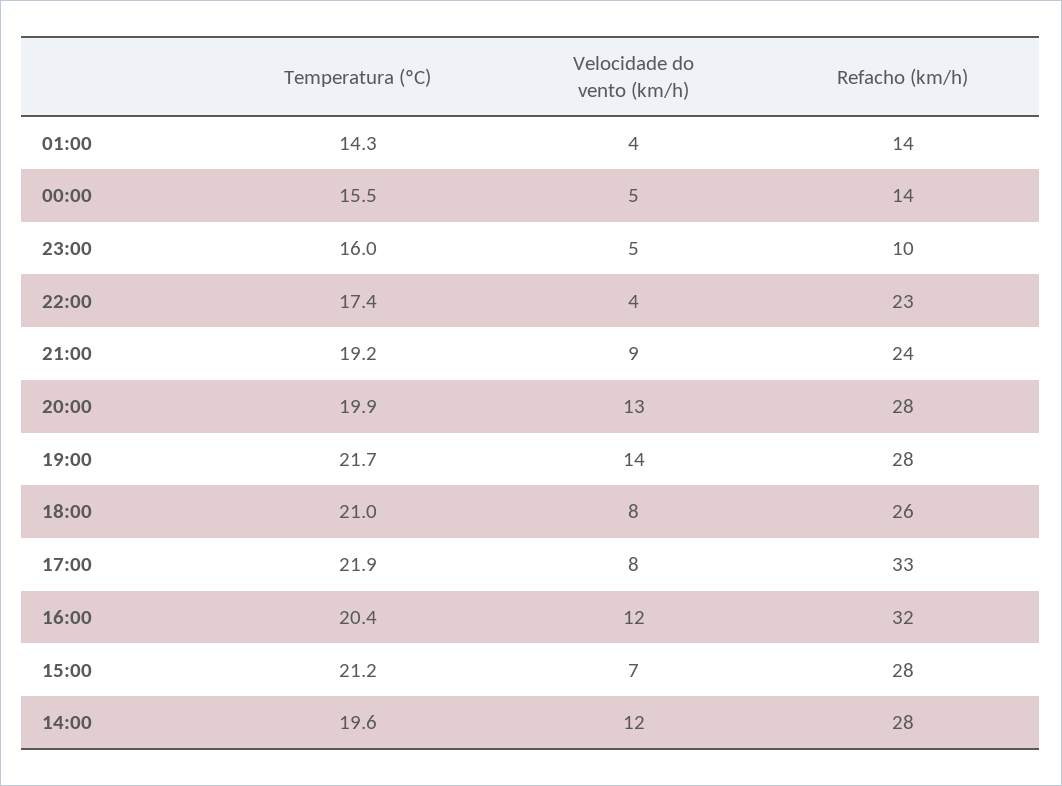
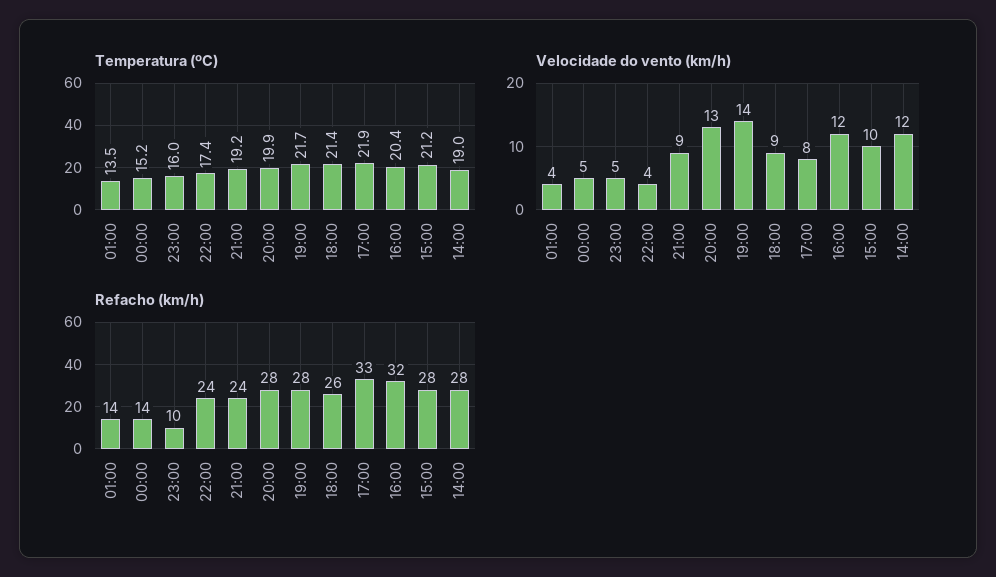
  {
    "Temperatura (ºC)": {
-     "01:00": 14.3,
+     "01:00": 13.5,
-     "00:00": 15.5,
+     "00:00": 15.2,
      "23:00": 16,
      "22:00": 17.4,
      "21:00": 19.2,
      "20:00": 19.9,
      "19:00": 21.7,
-     "18:00": 21,
+     "18:00": 21.4,
      "17:00": 21.9,
      "16:00": 20.4,
      "15:00": 21.2,
-     "14:00": 19.6
+     "14:00": 19
    },
    "Velocidade do vento (km/h)": {
      "01:00": 4,
      "00:00": 5,
      "23:00": 5,
      "22:00": 4,
      "21:00": 9,
      "20:00": 13,
      "19:00": 14,
-     "18:00": 8,
+     "18:00": 9,
      "17:00": 8,
      "16:00": 12,
-     "15:00": 7,
+     "15:00": 10,
      "14:00": 12
    },
    "Refacho (km/h)": {
      "01:00": 14,
      "00:00": 14,
      "23:00": 10,
-     "22:00": 23,
+     "22:00": 24,
      "21:00": 24,
      "20:00": 28,
      "19:00": 28,
      "18:00": 26,
      "17:00": 33,
      "16:00": 32,
      "15:00": 28,
      "14:00": 28
    }
  }

